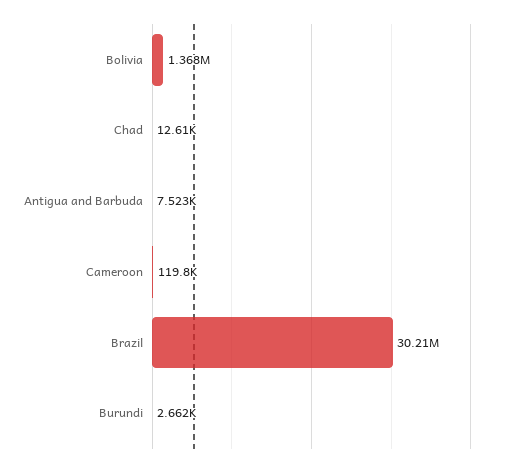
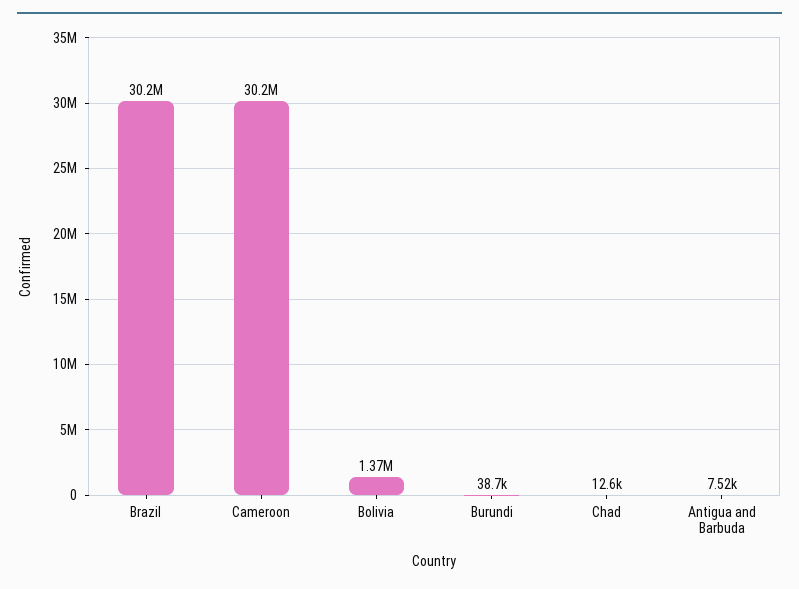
  {
    "Bolivia": 1368000,
    "Chad": 12610,
    "Antigua and Barbuda": 7523,
-   "Cameroon": 119800,
+   "Cameroon": 30200000,
    "Brazil": 30210000,
-   "Burundi": 2662
+   "Burundi": 38700
  }

